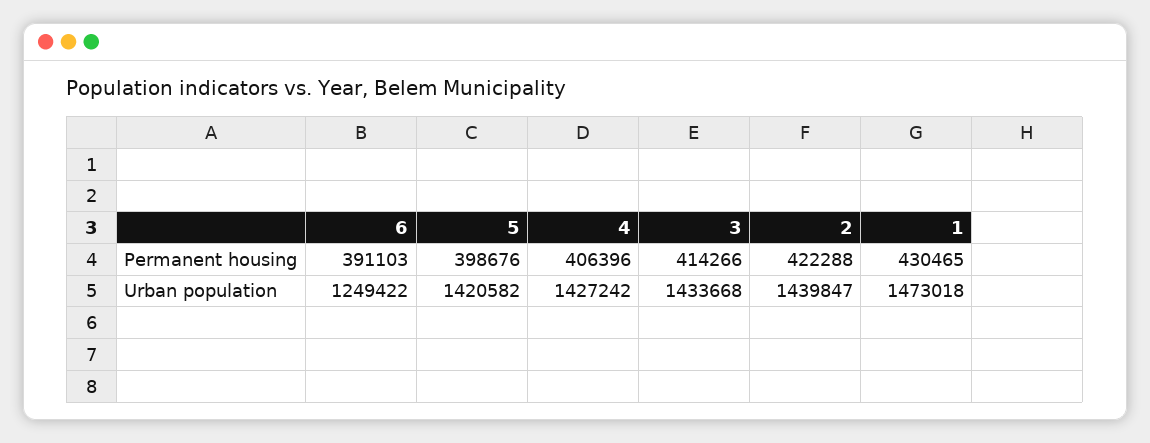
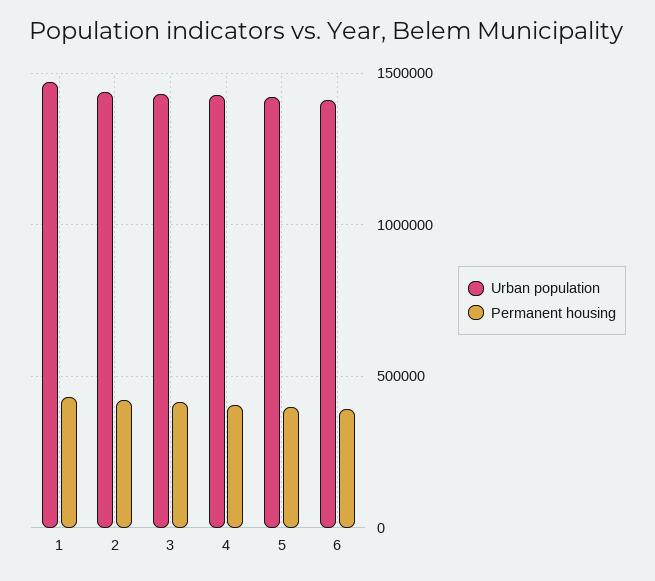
  {
    "Permanent housing": {
      "6": 391103,
      "5": 398676,
      "4": 406396,
      "3": 414266,
      "2": 422288,
      "1": 430465
    },
    "Urban population": {
-     "6": 1249422,
+     "6": 1400000,
      "5": 1420582,
      "4": 1427242,
      "3": 1433668,
      "2": 1439847,
      "1": 1473018
    }
  }

